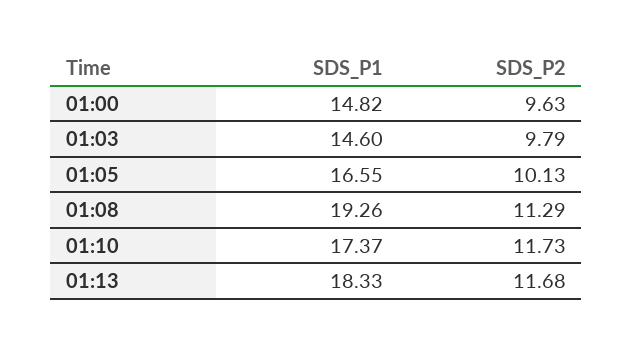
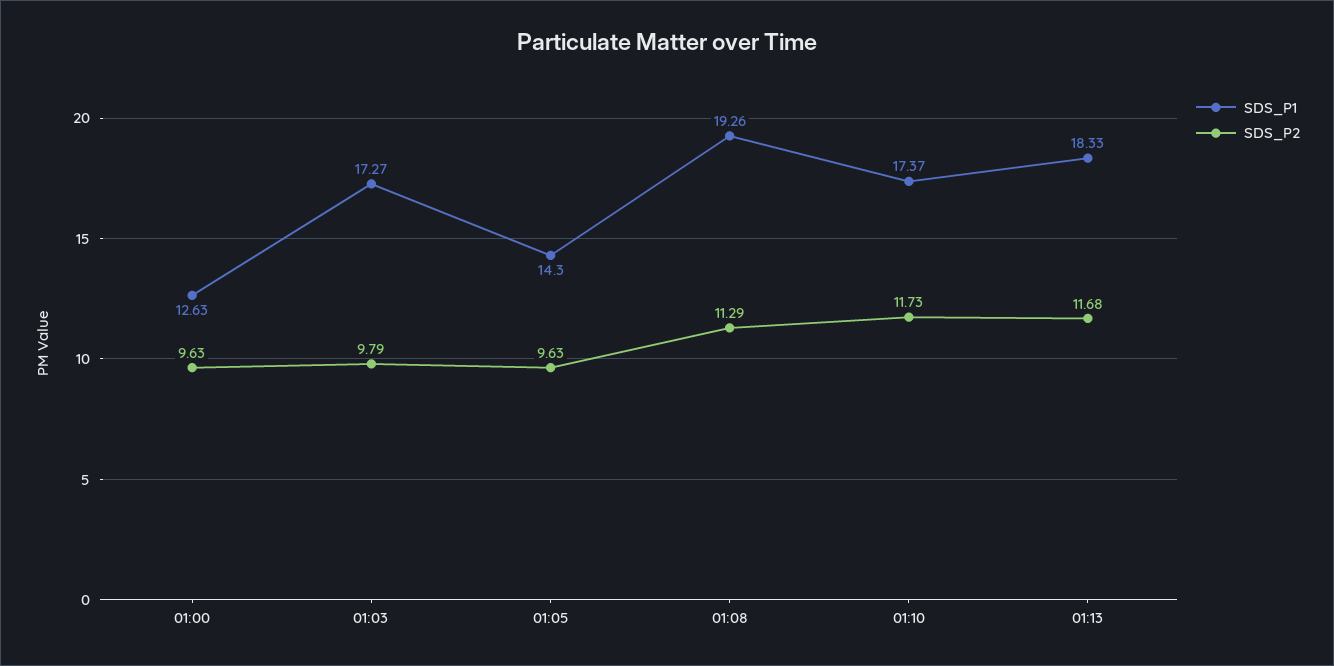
  {
    "SDS_P1": {
-     "01:00": 14.82,
+     "01:00": 12.63,
-     "01:03": 14.6,
+     "01:03": 17.27,
-     "01:05": 16.55,
+     "01:05": 14.3,
      "01:08": 19.26,
      "01:10": 17.37,
      "01:13": 18.33
    },
    "SDS_P2": {
      "01:00": 9.63,
      "01:03": 9.79,
-     "01:05": 10.13,
+     "01:05": 9.63,
      "01:08": 11.29,
      "01:10": 11.73,
      "01:13": 11.68
    }
  }

